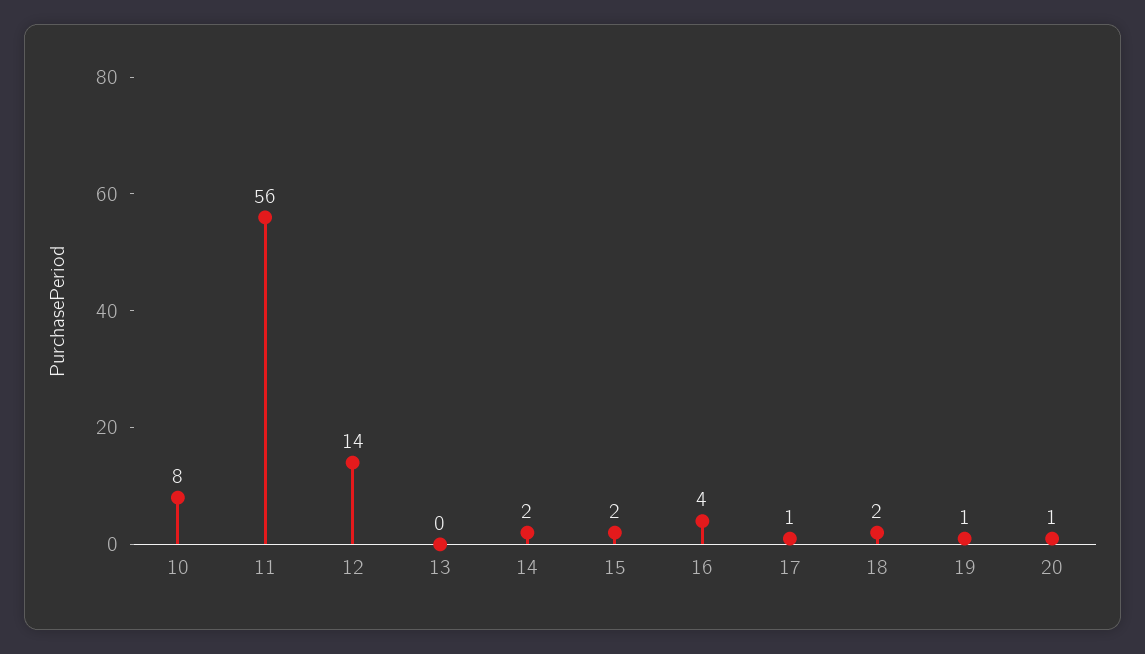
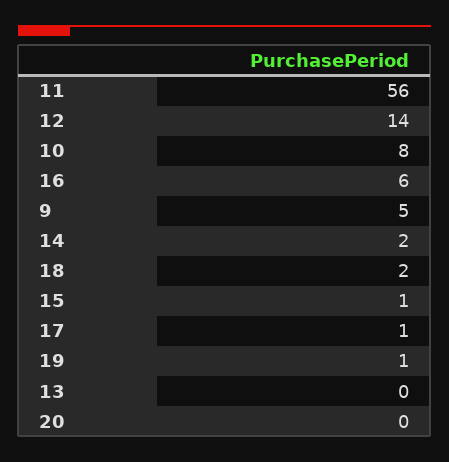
  {
    "10": 8,
    "11": 56,
    "12": 14,
    "13": 0,
    "14": 2,
-   "15": 2,
+   "15": 1,
-   "16": 4,
+   "16": 6,
    "17": 1,
    "18": 2,
    "19": 1,
-   "20": 1
+   "20": 0,
+   "9": 5
  }

